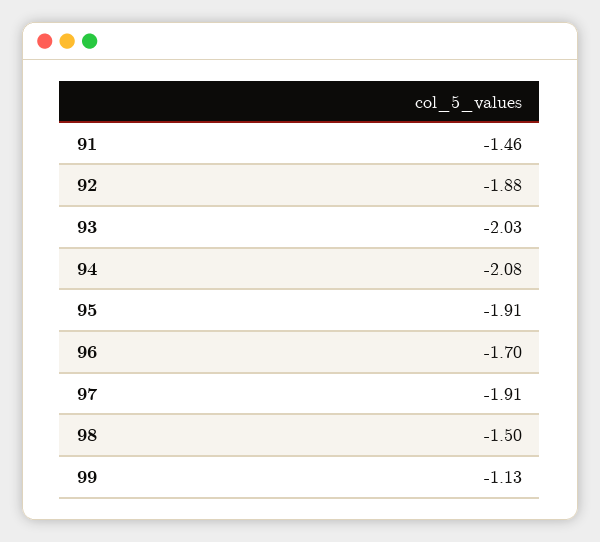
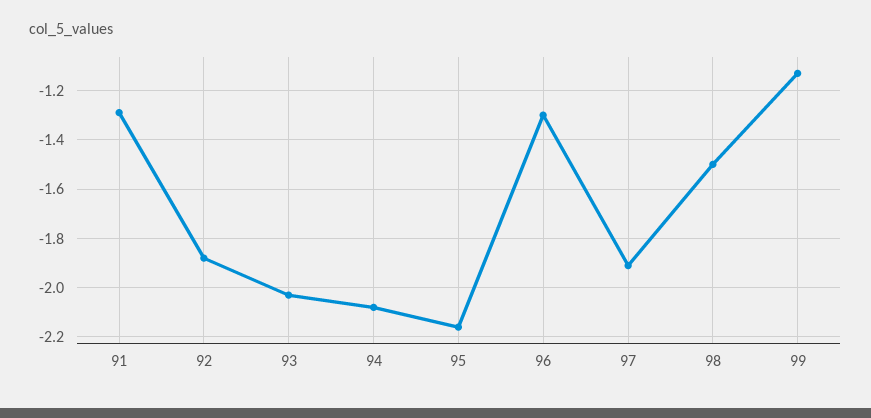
  {
-   "91": -1.46,
+   "91": -1.3,
    "92": -1.88,
    "93": -2.03,
    "94": -2.08,
-   "95": -1.91,
+   "95": -2.15,
-   "96": -1.7,
+   "96": -1.3,
    "97": -1.91,
    "98": -1.5,
    "99": -1.13
  }

